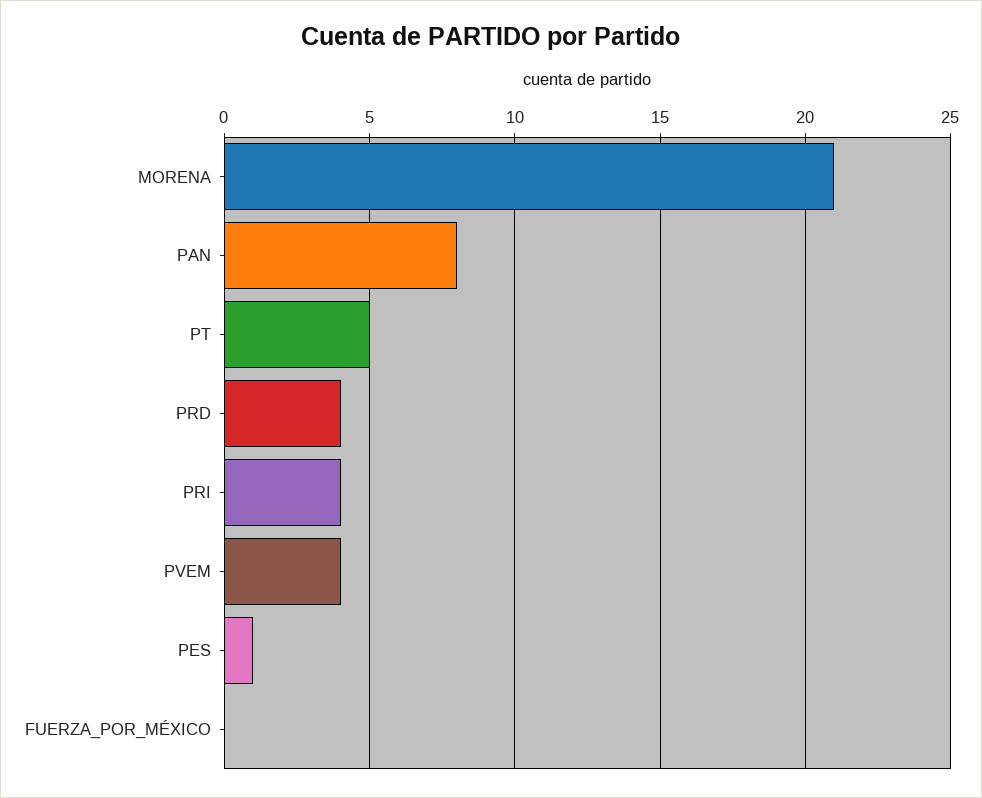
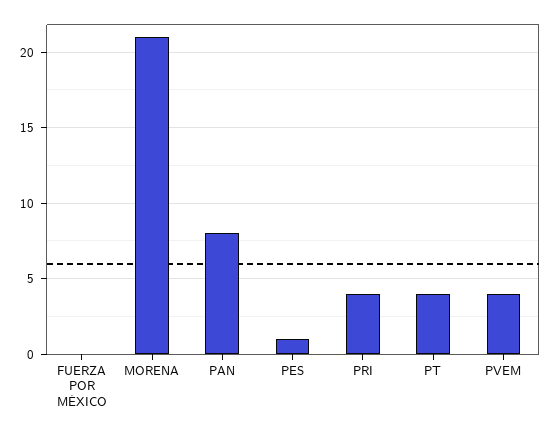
  {
    "MORENA": 21,
    "PAN": 8,
-   "PT": 5,
+   "PT": 4,
-   "PRD": 4,
    "PRI": 4,
    "PVEM": 4,
    "PES": 1,
    "FUERZA_POR_MÉXICO": 0
  }

